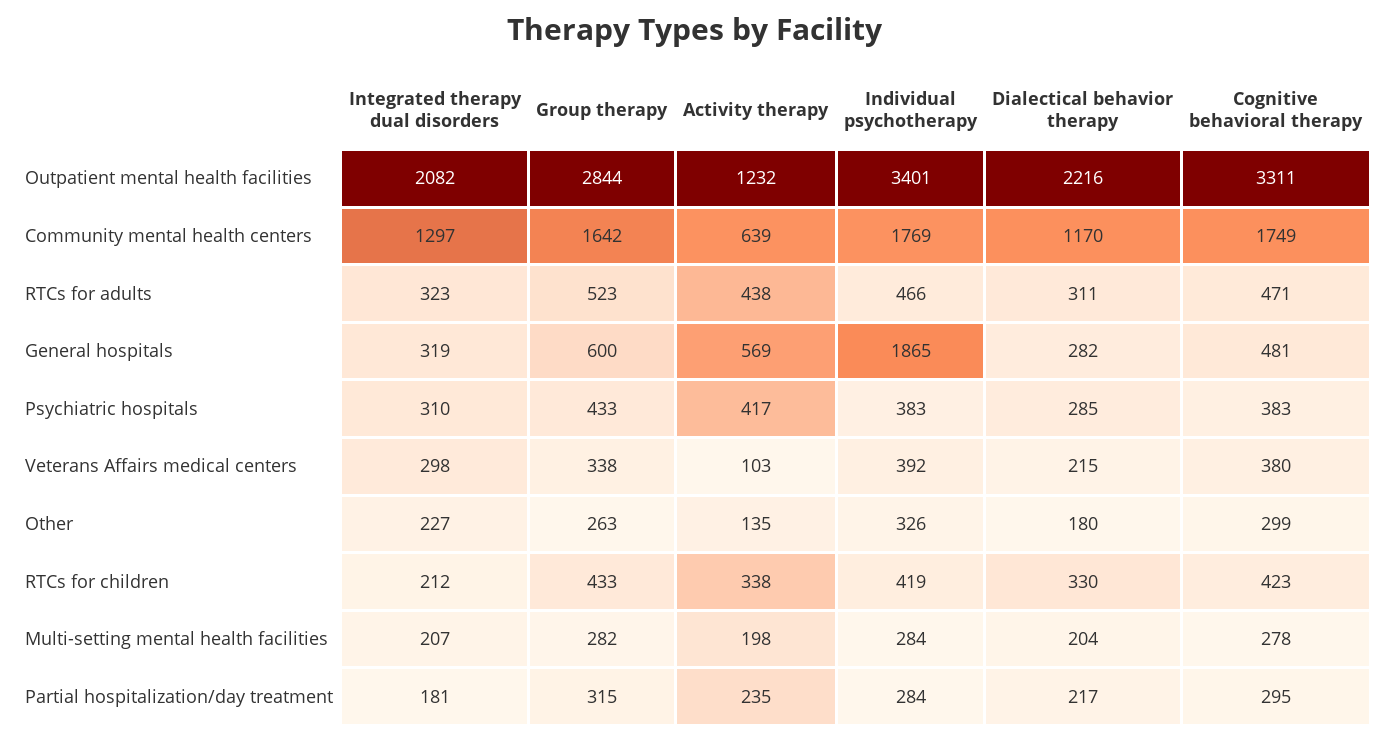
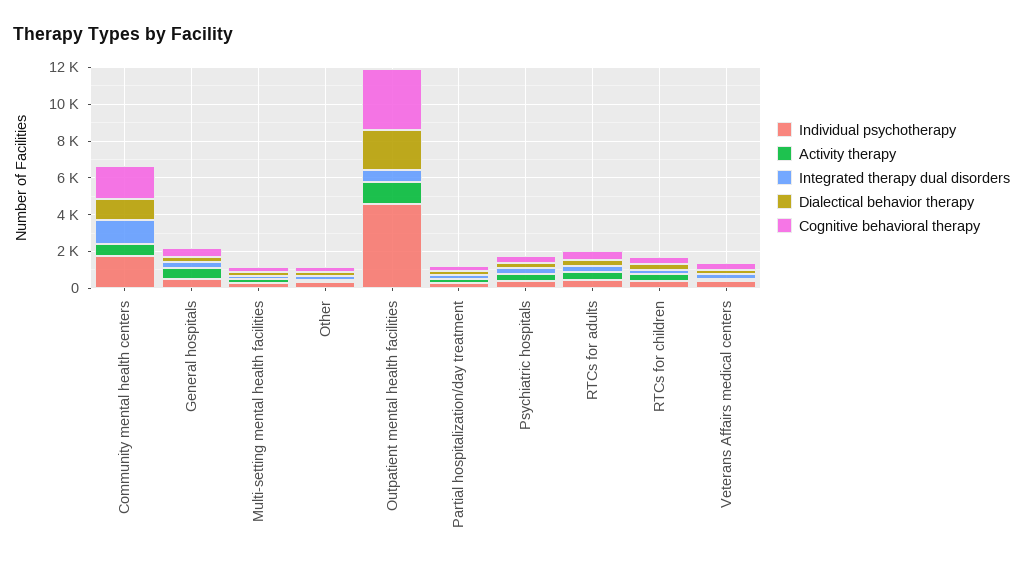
  {
    "Integrated therapy dual disorders": {
-     "Outpatient mental health facilities": 2082,
+     "Outpatient mental health facilities": 500,
      "Community mental health centers": 1297,
      "RTCs for adults": 323,
      "General hospitals": 319,
      "Psychiatric hospitals": 310,
      "Veterans Affairs medical centers": 298,
      "Other": 227,
      "RTCs for children": 212,
      "Multi-setting mental health facilities": 207,
      "Partial hospitalization/day treatment": 181
    },
-   "Group therapy": {
-     "Outpatient mental health facilities": 2844,
-     "Community mental health centers": 1642,
-     "RTCs for adults": 523,
-     "General hospitals": 600,
-     "Psychiatric hospitals": 433,
-     "Veterans Affairs medical centers": 338,
-     "Other": 263,
-     "RTCs for children": 433,
-     "Multi-setting mental health facilities": 282,
-     "Partial hospitalization/day treatment": 315
-   },
    "Activity therapy": {
      "Outpatient mental health facilities": 1232,
      "Community mental health centers": 639,
      "RTCs for adults": 438,
      "General hospitals": 569,
      "Psychiatric hospitals": 417,
      "Veterans Affairs medical centers": 103,
      "Other": 135,
      "RTCs for children": 338,
      "Multi-setting mental health facilities": 198,
      "Partial hospitalization/day treatment": 235
    },
    "Individual psychotherapy": {
-     "Outpatient mental health facilities": 3401,
+     "Outpatient mental health facilities": 4500,
      "Community mental health centers": 1769,
      "RTCs for adults": 466,
-     "General hospitals": 1865,
+     "General hospitals": 500,
      "Psychiatric hospitals": 383,
      "Veterans Affairs medical centers": 392,
      "Other": 326,
      "RTCs for children": 419,
      "Multi-setting mental health facilities": 284,
      "Partial hospitalization/day treatment": 284
    },
    "Dialectical behavior therapy": {
      "Outpatient mental health facilities": 2216,
      "Community mental health centers": 1170,
      "RTCs for adults": 311,
      "General hospitals": 282,
      "Psychiatric hospitals": 285,
      "Veterans Affairs medical centers": 215,
      "Other": 180,
      "RTCs for children": 330,
      "Multi-setting mental health facilities": 204,
      "Partial hospitalization/day treatment": 217
    },
    "Cognitive behavioral therapy": {
      "Outpatient mental health facilities": 3311,
      "Community mental health centers": 1749,
      "RTCs for adults": 471,
      "General hospitals": 481,
      "Psychiatric hospitals": 383,
      "Veterans Affairs medical centers": 380,
      "Other": 299,
      "RTCs for children": 423,
      "Multi-setting mental health facilities": 278,
      "Partial hospitalization/day treatment": 295
    }
  }

